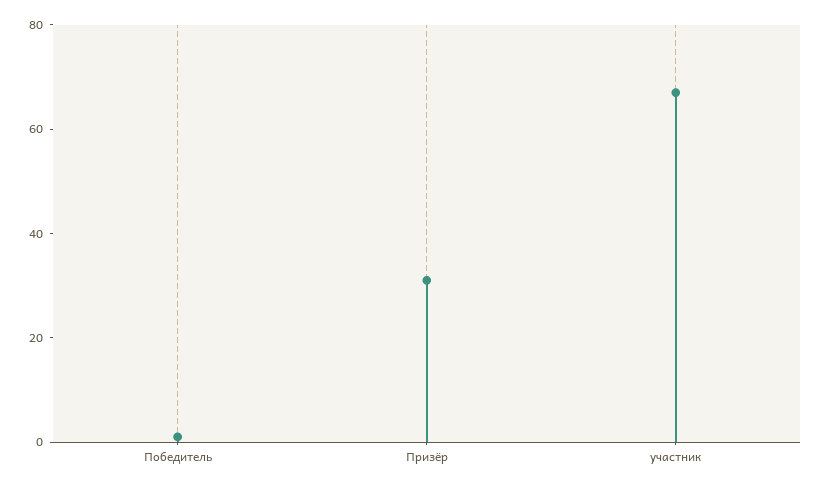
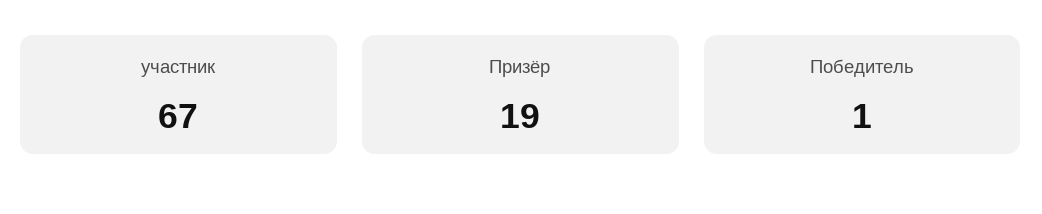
  {
    "Победитель": 1,
-   "Призёр": 30,
+   "Призёр": 19,
    "участник": 67
  }

